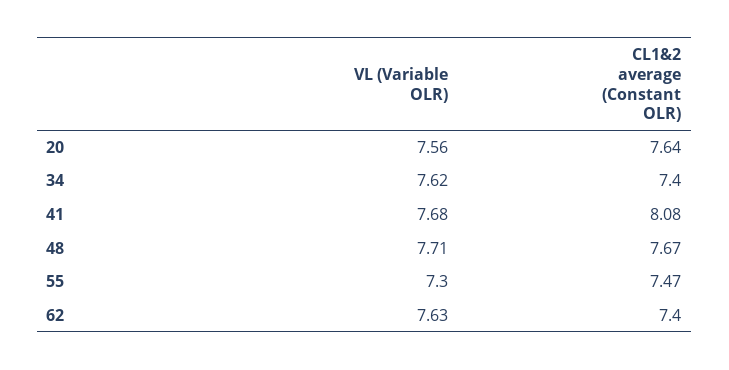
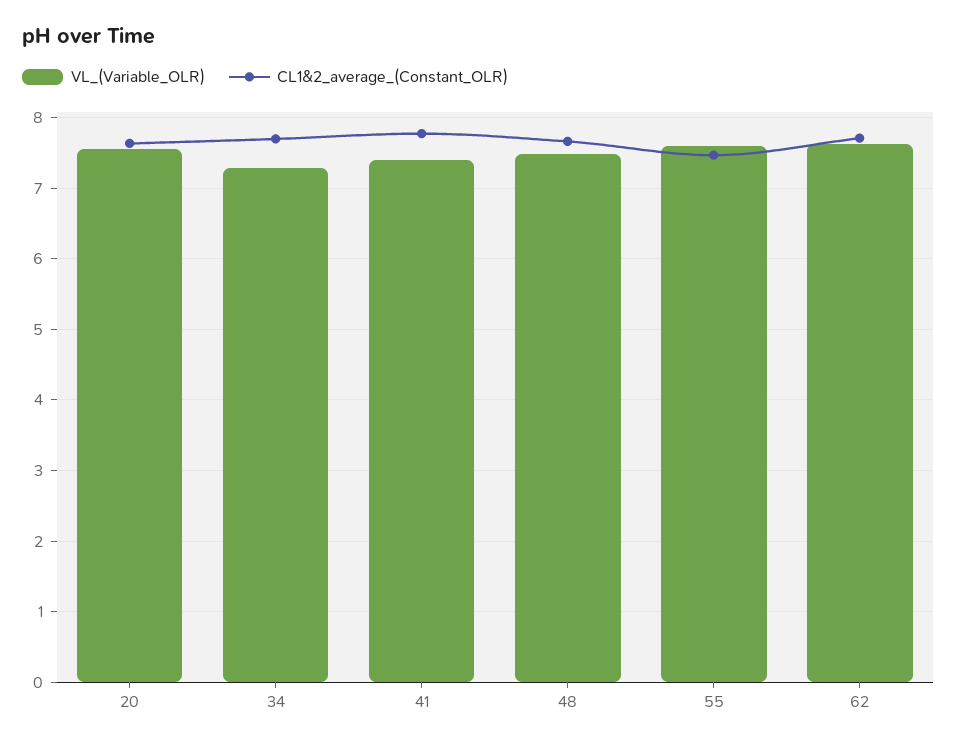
  {
    "VL (Variable OLR)": {
      "20": 7.56,
-     "34": 7.62,
+     "34": 7.3,
-     "41": 7.68,
+     "41": 7.4,
-     "48": 7.71,
+     "48": 7.5,
-     "55": 7.3,
+     "55": 7.6,
      "62": 7.63
    },
    "CL1&2 average (Constant OLR)": {
      "20": 7.64,
-     "34": 7.4,
+     "34": 7.7,
-     "41": 8.08,
+     "41": 7.8,
      "48": 7.67,
      "55": 7.47,
-     "62": 7.4
+     "62": 7.7
    }
  }

